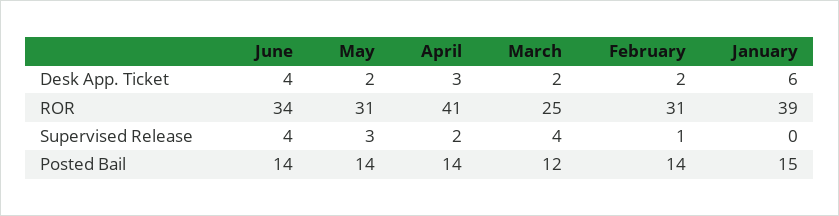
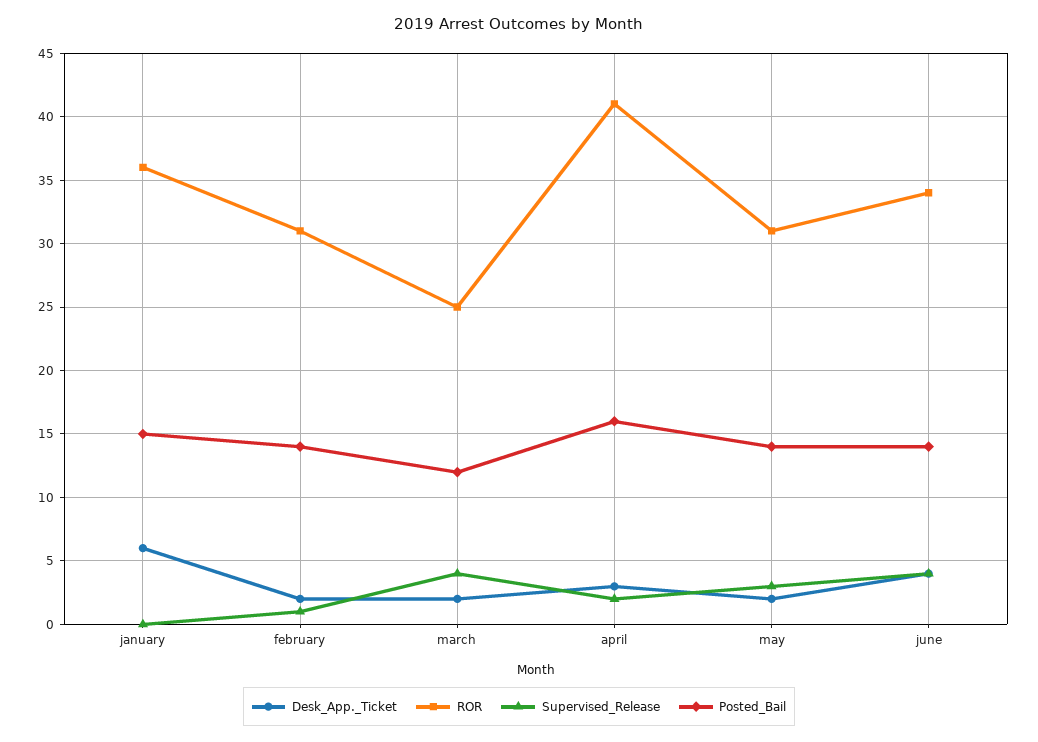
  {
    "Desk App. Ticket": {
      "June": 4,
      "May": 2,
      "April": 3,
      "March": 2,
      "February": 2,
      "January": 6
    },
    "ROR": {
      "June": 34,
      "May": 31,
      "April": 41,
      "March": 25,
      "February": 31,
-     "January": 39
+     "January": 36
    },
    "Supervised Release": {
      "June": 4,
      "May": 3,
      "April": 2,
      "March": 4,
      "February": 1,
      "January": 0
    },
    "Posted Bail": {
      "June": 14,
      "May": 14,
-     "April": 14,
+     "April": 16,
      "March": 12,
      "February": 14,
      "January": 15
    }
  }

